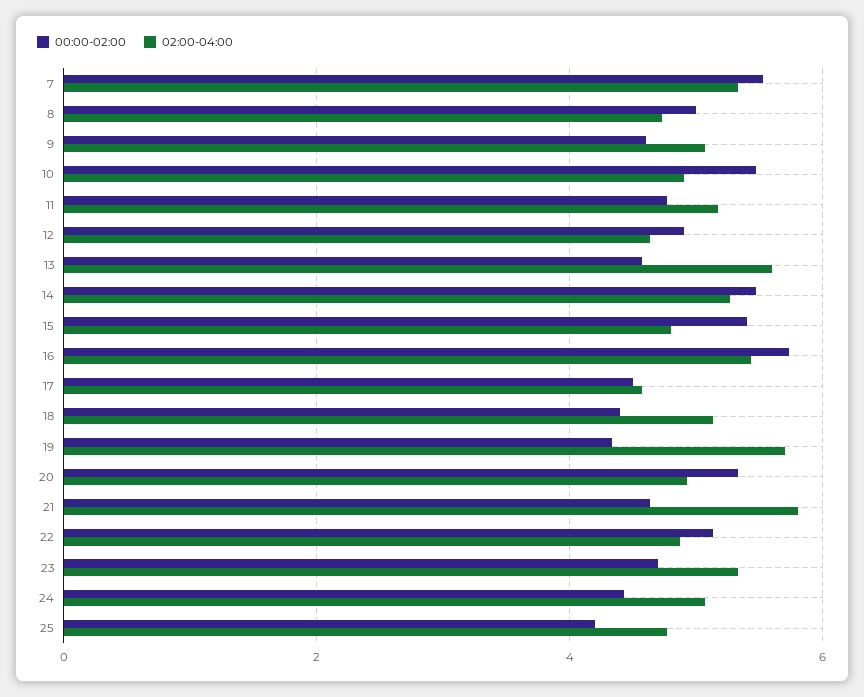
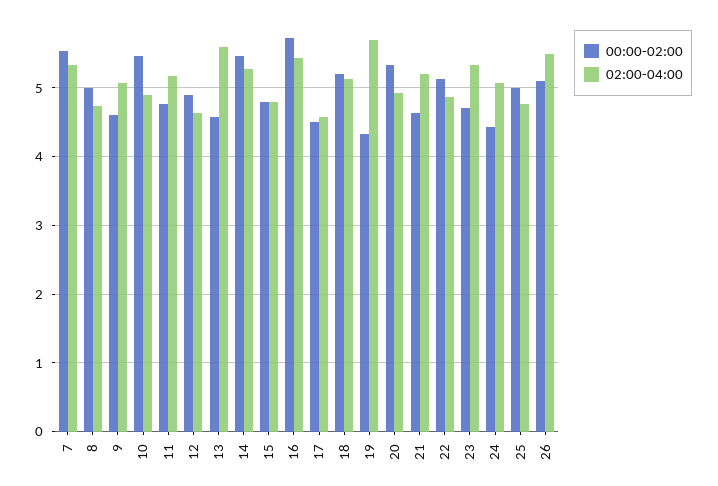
  {
    "00:00-02:00": {
      "7": 5.5,
      "8": 5,
      "9": 4.6,
      "10": 5.5,
      "11": 4.8,
      "12": 4.9,
      "13": 4.6,
      "14": 5.5,
-     "15": 5.4,
+     "15": 4.8,
      "16": 5.7,
      "17": 4.5,
-     "18": 4.4,
+     "18": 5.2,
      "19": 4.3,
      "20": 5.3,
      "21": 4.6,
      "22": 5.1,
      "23": 4.7,
      "24": 4.4,
-     "25": 4.2
+     "25": 5,
+     "26": 5.1
    },
    "02:00-04:00": {
      "7": 5.3,
      "8": 4.7,
      "9": 5.1,
      "10": 4.9,
      "11": 5.2,
      "12": 4.6,
      "13": 5.6,
      "14": 5.3,
      "15": 4.8,
      "16": 5.4,
      "17": 4.6,
      "18": 5.1,
      "19": 5.7,
      "20": 4.9,
-     "21": 5.8,
+     "21": 5.2,
      "22": 4.9,
      "23": 5.3,
      "24": 5.1,
-     "25": 4.8
+     "25": 4.8,
+     "26": 5.5
    }
  }

